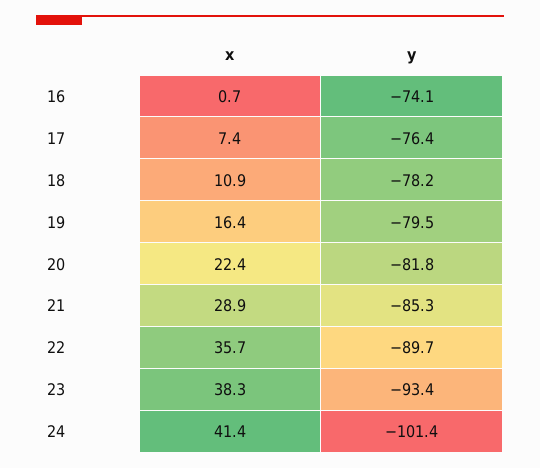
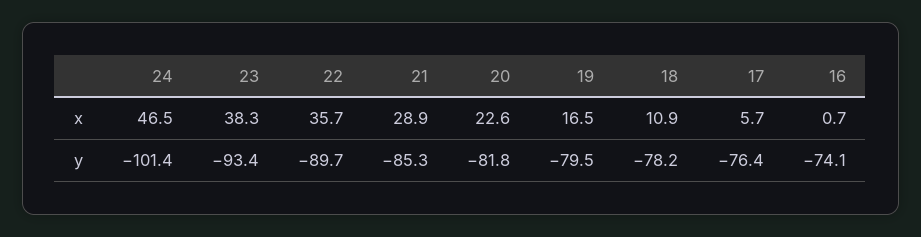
  {
    "x": {
      "16": 0.7,
-     "17": 7.4,
+     "17": 5.7,
      "18": 10.9,
-     "19": 16.4,
+     "19": 16.5,
-     "20": 22.4,
+     "20": 22.6,
      "21": 28.9,
      "22": 35.7,
      "23": 38.3,
-     "24": 41.4
+     "24": 46.5
    },
    "y": {
      "16": -74.1,
      "17": -76.4,
      "18": -78.2,
      "19": -79.5,
      "20": -81.8,
      "21": -85.3,
      "22": -89.7,
      "23": -93.4,
      "24": -101.4
    }
  }

